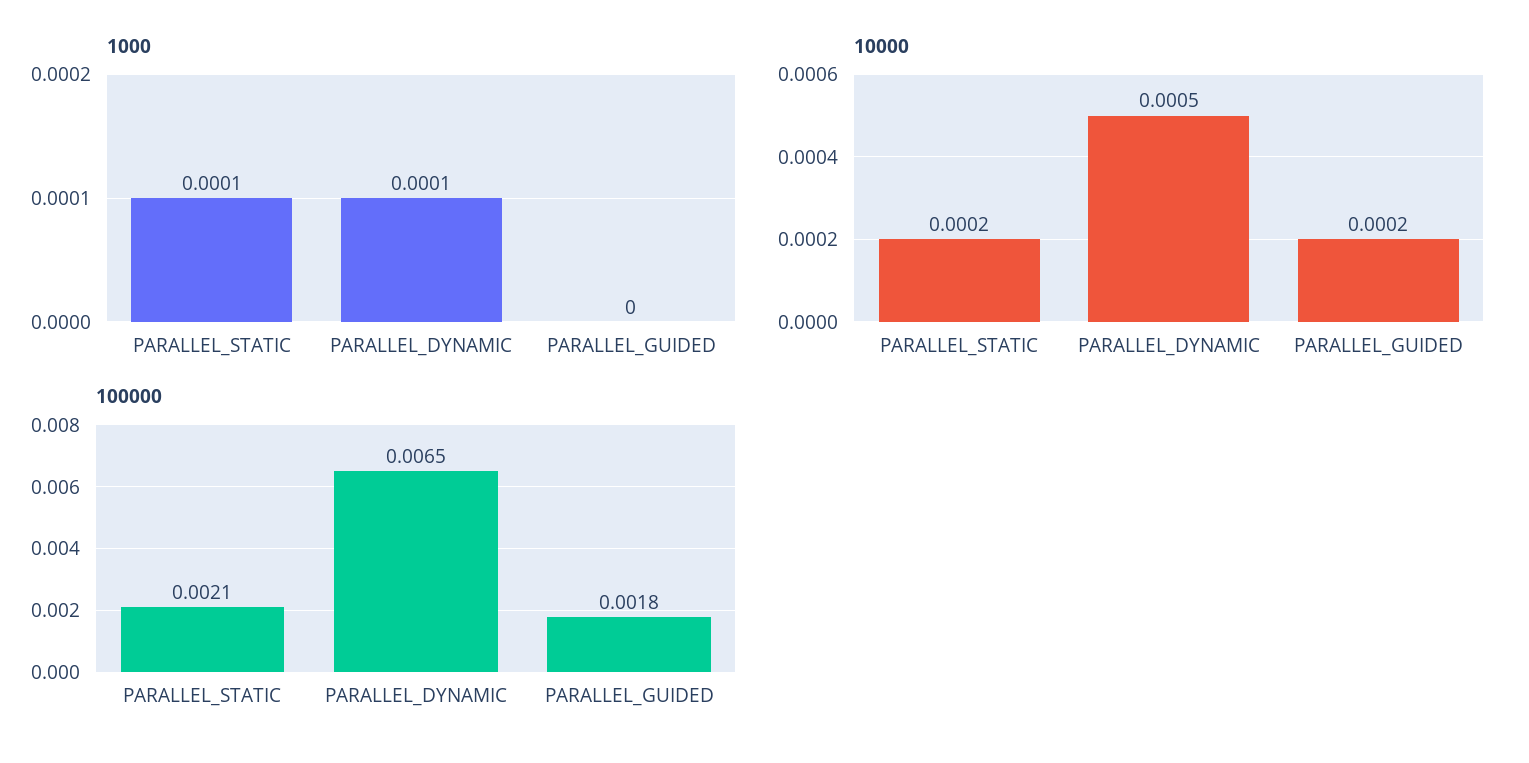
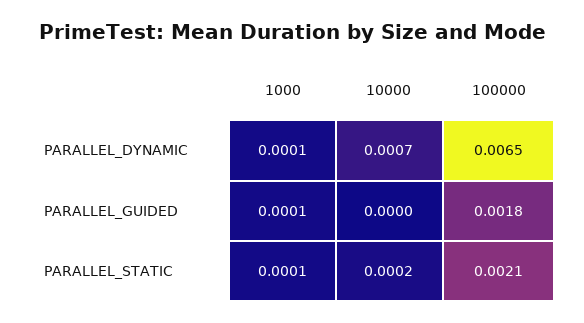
  {
    "1000": {
      "PARALLEL_STATIC": 0.0001,
      "PARALLEL_DYNAMIC": 0.0001,
-     "PARALLEL_GUIDED": 0
+     "PARALLEL_GUIDED": 0.0001
    },
    "10000": {
      "PARALLEL_STATIC": 0.0002,
-     "PARALLEL_DYNAMIC": 0.0005,
+     "PARALLEL_DYNAMIC": 0.0007,
-     "PARALLEL_GUIDED": 0.0002
+     "PARALLEL_GUIDED": 0
    },
    "100000": {
      "PARALLEL_STATIC": 0.0021,
      "PARALLEL_DYNAMIC": 0.0065,
      "PARALLEL_GUIDED": 0.0018
    }
  }

